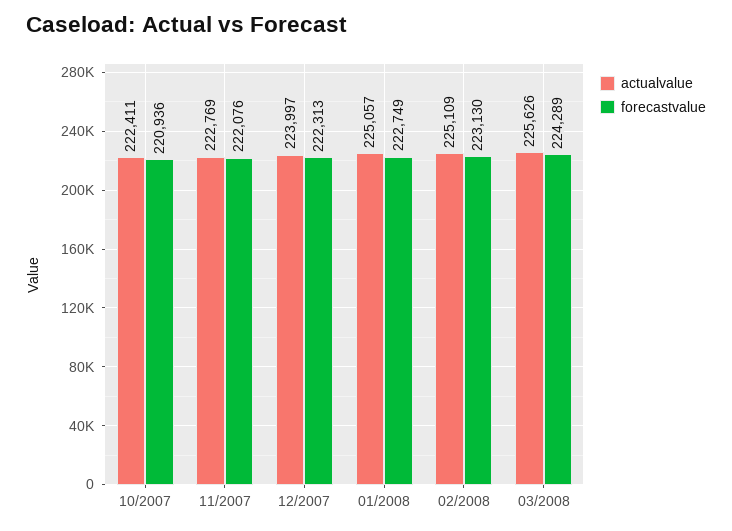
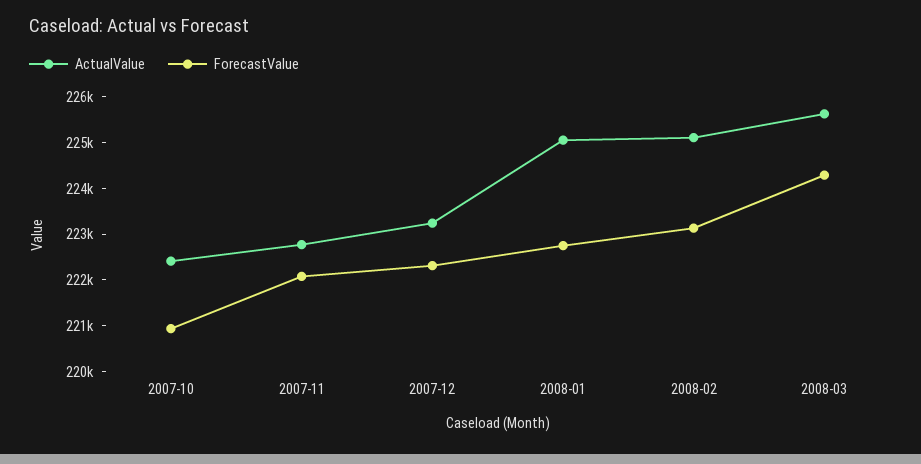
  {
    "actualvalue": {
      "10/2007": 222411,
      "11/2007": 222769,
-     "12/2007": 223997,
+     "12/2007": 223200,
      "01/2008": 225057,
      "02/2008": 225109,
      "03/2008": 225626
    },
    "forecastvalue": {
      "10/2007": 220936,
      "11/2007": 222076,
      "12/2007": 222313,
      "01/2008": 222749,
      "02/2008": 223130,
      "03/2008": 224289
    }
  }

